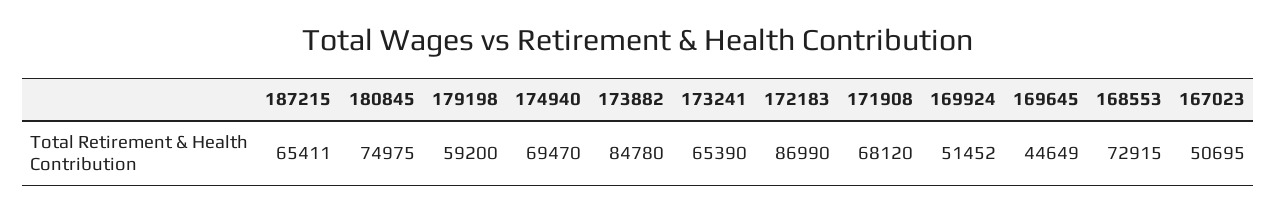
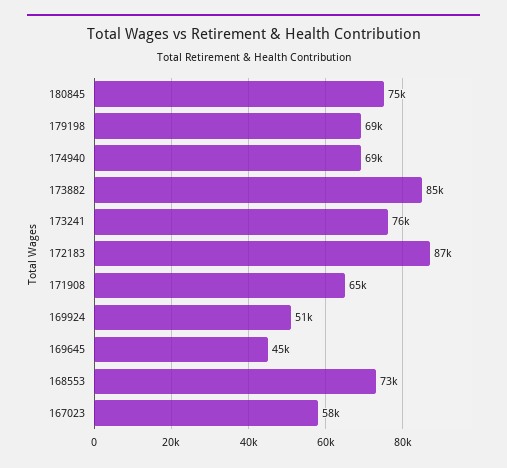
  {
-   "187215": 65411,
    "180845": 74975,
-   "179198": 59200,
+   "179198": 69000,
    "174940": 69470,
    "173882": 84780,
-   "173241": 65390,
+   "173241": 76000,
    "172183": 86990,
-   "171908": 68120,
+   "171908": 65000,
    "169924": 51452,
    "169645": 44649,
    "168553": 72915,
-   "167023": 50695
+   "167023": 58000
  }

